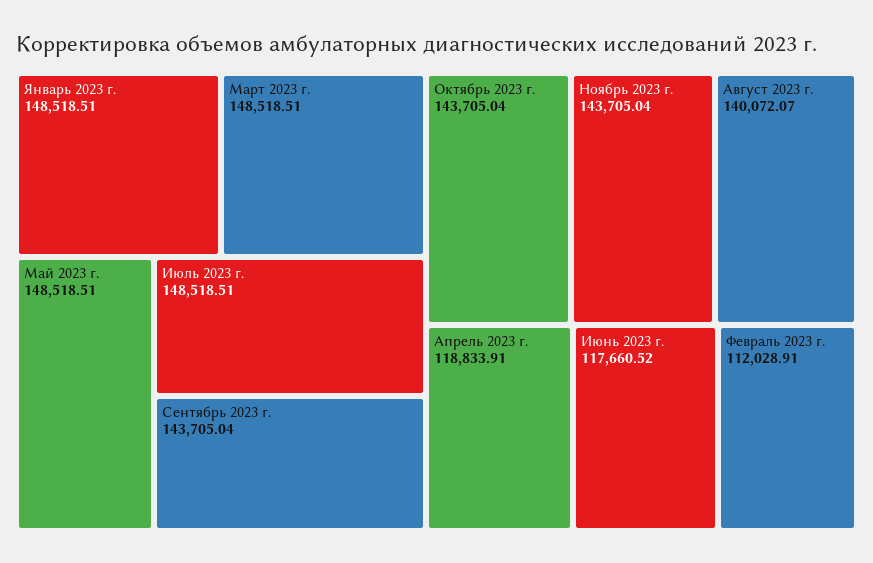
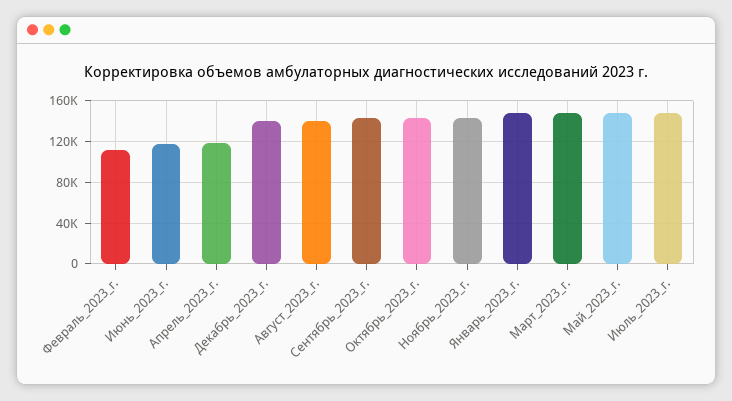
  {
    "Январь 2023 г.": 148518.51,
    "Март 2023 г.": 148518.51,
    "Май 2023 г.": 148518.51,
    "Июль 2023 г.": 148518.51,
    "Сентябрь 2023 г.": 143705.04,
    "Октябрь 2023 г.": 143705.04,
    "Ноябрь 2023 г.": 143705.04,
    "Август 2023 г.": 140072.07,
    "Апрель 2023 г.": 118833.91,
    "Июнь 2023 г.": 117660.52,
-   "Февраль 2023 г.": 112028.91
+   "Февраль 2023 г.": 112028.91,
+   "Декабрь_2023_г.": 140000
  }

